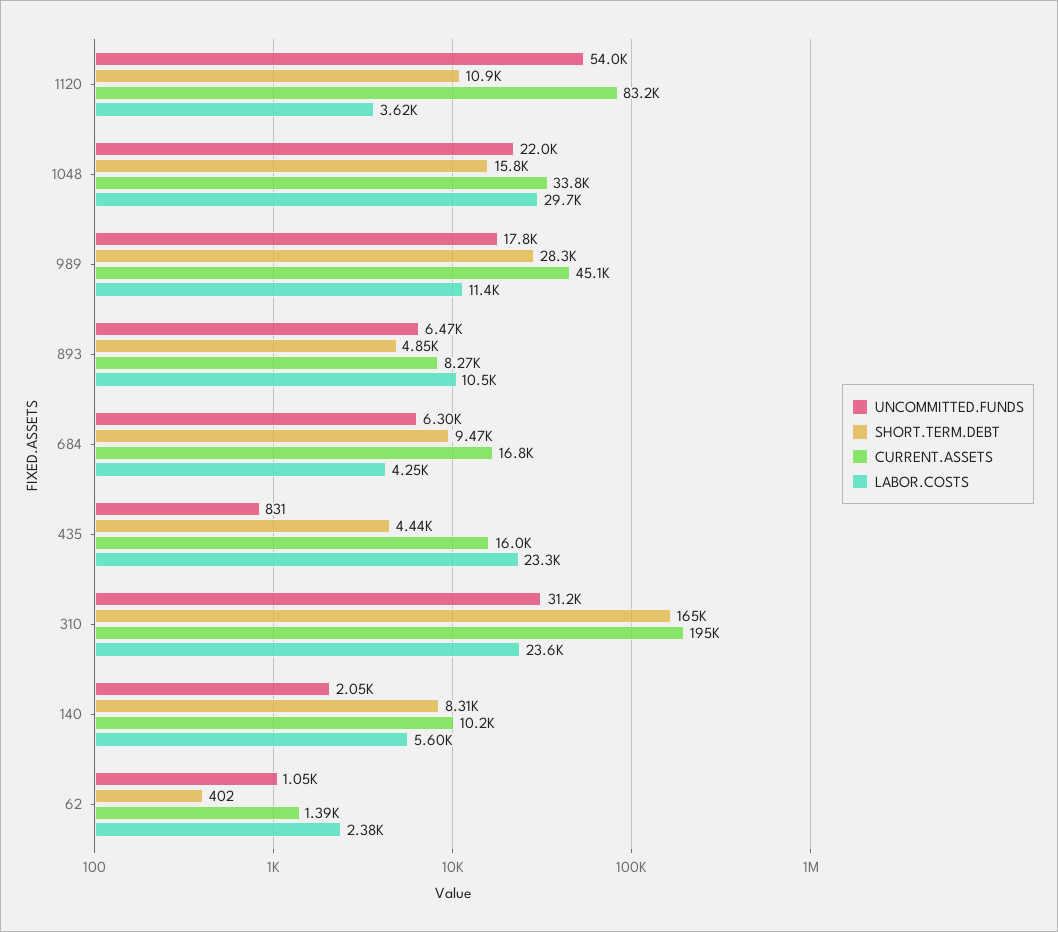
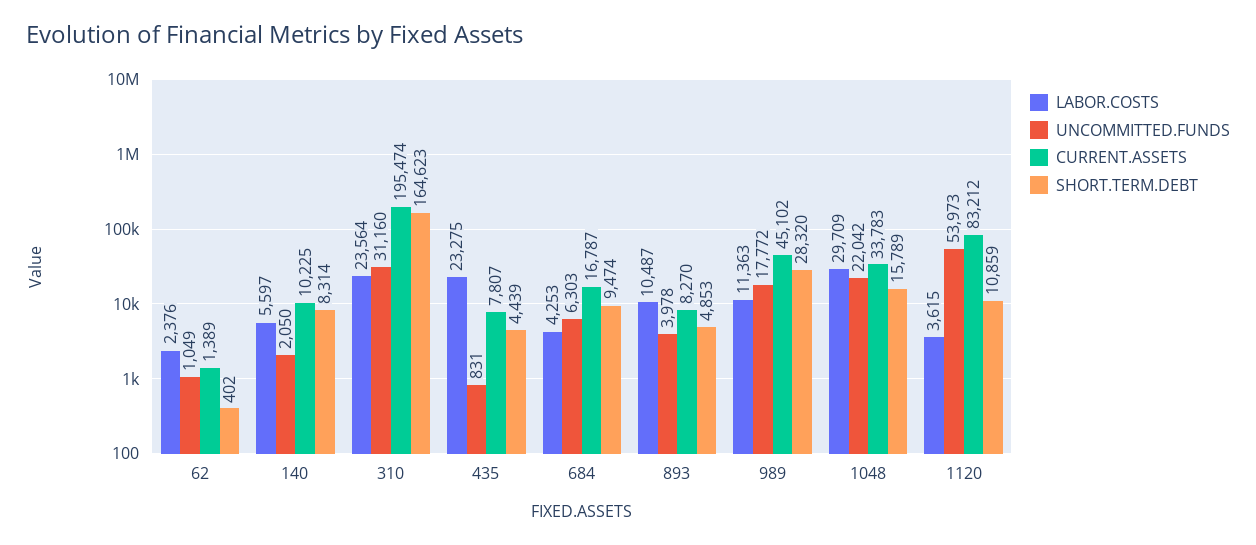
  {
    "UNCOMMITTED.FUNDS": {
      "1120": 53973,
      "1048": 22042,
      "989": 17772,
-     "893": 6470,
+     "893": 3978,
      "684": 6303,
      "435": 831,
      "310": 31160,
      "140": 2050,
      "62": 1049
    },
    "SHORT.TERM.DEBT": {
      "1120": 10859,
      "1048": 15789,
      "989": 28320,
      "893": 4853,
      "684": 9474,
      "435": 4439,
      "310": 164623,
      "140": 8314,
      "62": 402
    },
    "CURRENT.ASSETS": {
      "1120": 83212,
      "1048": 33783,
      "989": 45102,
      "893": 8270,
      "684": 16787,
-     "435": 16000,
+     "435": 7807,
      "310": 195474,
      "140": 10225,
      "62": 1389
    },
    "LABOR.COSTS": {
      "1120": 3615,
      "1048": 29709,
      "989": 11363,
      "893": 10487,
      "684": 4253,
      "435": 23275,
      "310": 23564,
      "140": 5597,
      "62": 2376
    }
  }

